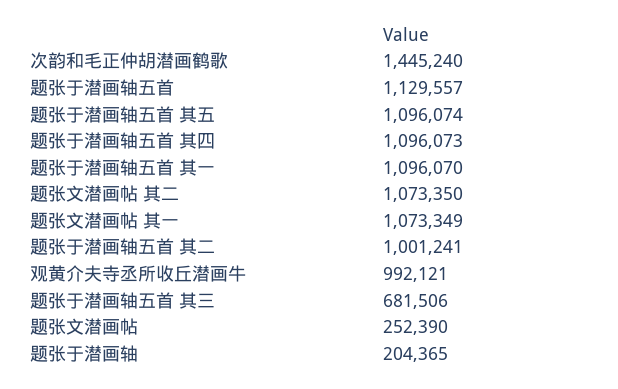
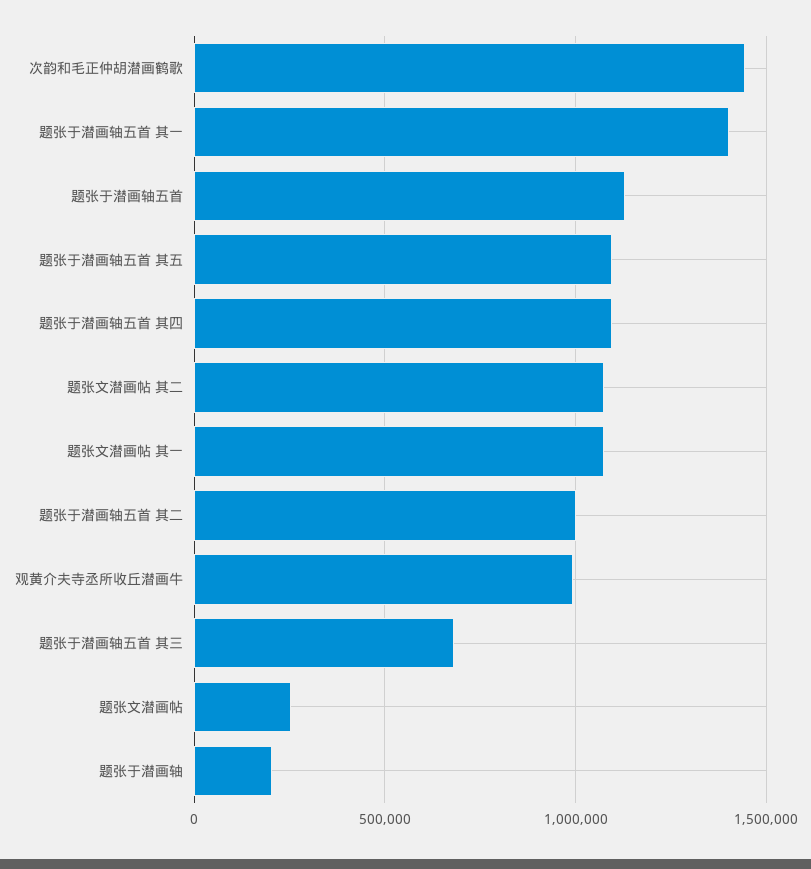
  {
    "次韵和毛正仲胡潜画鹤歌": 1445240,
    "题张于潜画轴五首": 1129557,
    "题张于潜画轴五首 其五": 1096074,
    "题张于潜画轴五首 其四": 1096073,
-   "题张于潜画轴五首 其一": 1096070,
+   "题张于潜画轴五首 其一": 1400000,
    "题张文潜画帖 其二": 1073350,
    "题张文潜画帖 其一": 1073349,
    "题张于潜画轴五首 其二": 1001241,
    "观黄介夫寺丞所收丘潜画牛": 992121,
    "题张于潜画轴五首 其三": 681506,
    "题张文潜画帖": 252390,
    "题张于潜画轴": 204365
  }

